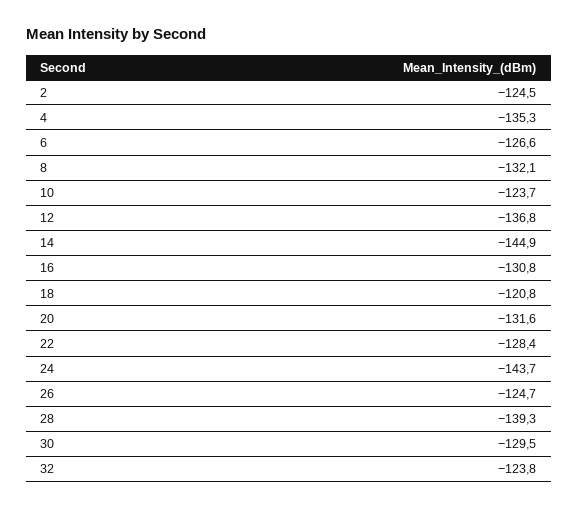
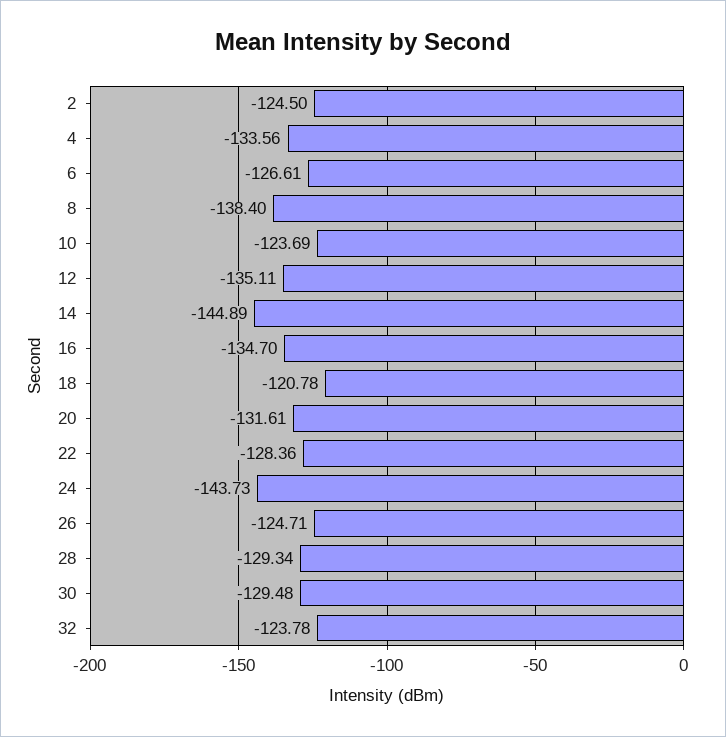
  {
    "2": -124.5,
-   "4": -135.3,
+   "4": -133.56,
    "6": -126.61,
-   "8": -132.1,
+   "8": -138.4,
    "10": -123.69,
-   "12": -136.8,
+   "12": -135.11,
    "14": -144.89,
-   "16": -130.8,
+   "16": -134.7,
    "18": -120.78,
    "20": -131.61,
    "22": -128.36,
    "24": -143.73,
    "26": -124.71,
-   "28": -139.3,
+   "28": -129.34,
    "30": -129.48,
    "32": -123.78
  }

